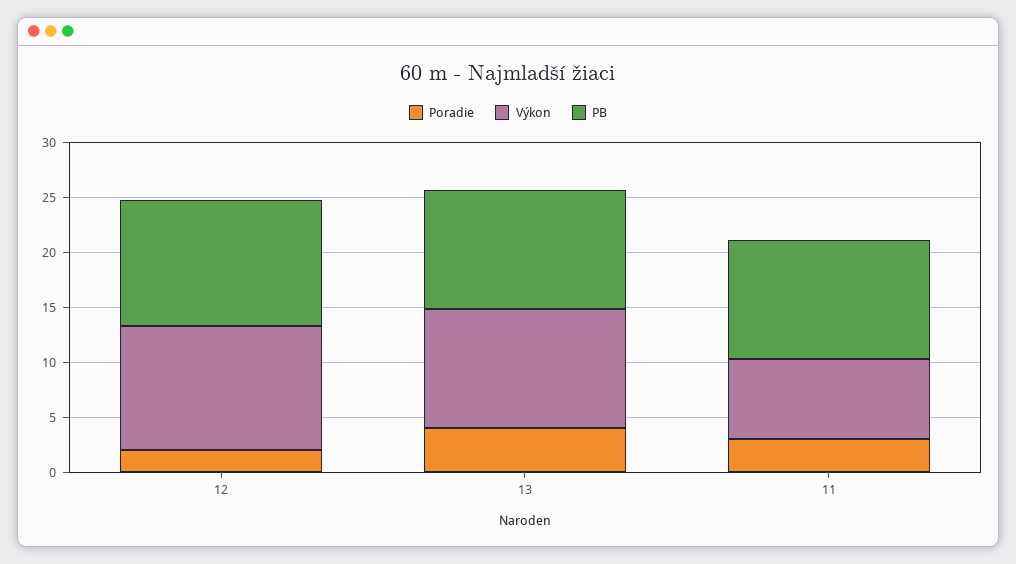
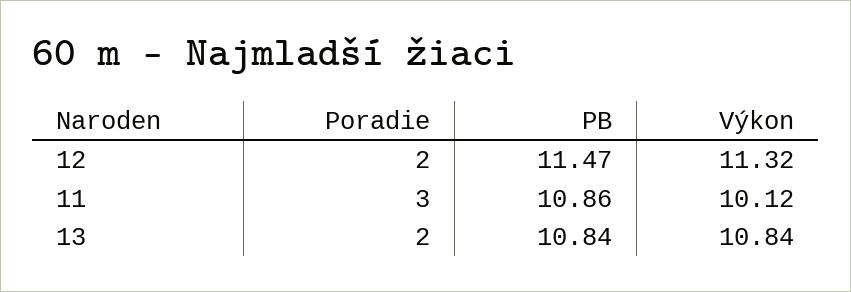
  {
    "Poradie": {
      "12": 2,
-     "13": 4,
+     "13": 2,
      "11": 3
    },
    "Výkon": {
      "12": 11.32,
      "13": 10.84,
-     "11": 7
+     "11": 10.12
    },
    "PB": {
      "12": 11.47,
      "13": 10.84,
      "11": 10.86
    }
  }

